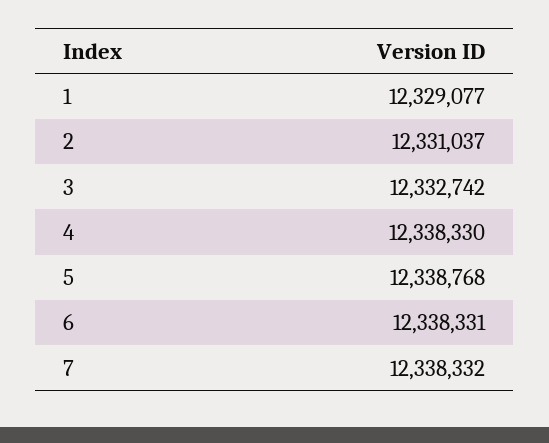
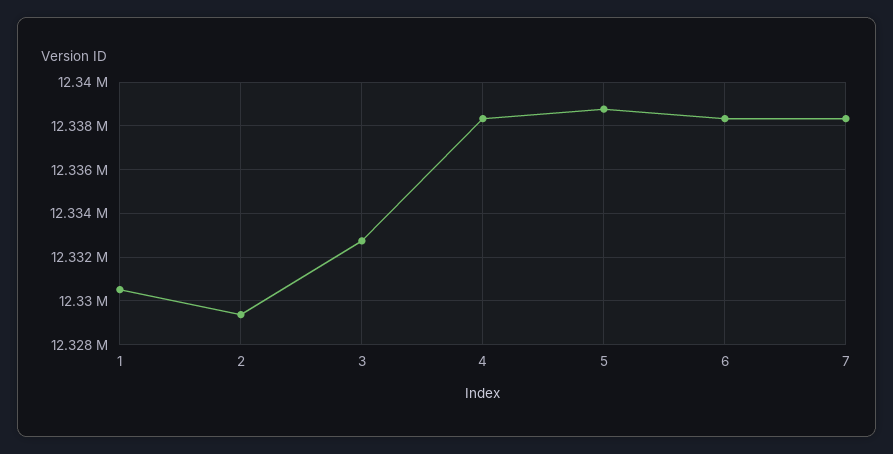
  {
-   "1": 12329077,
+   "1": 12330500,
-   "2": 12331037,
+   "2": 12329500,
    "3": 12332742,
    "4": 12338330,
    "5": 12338768,
    "6": 12338331,
    "7": 12338332
  }

